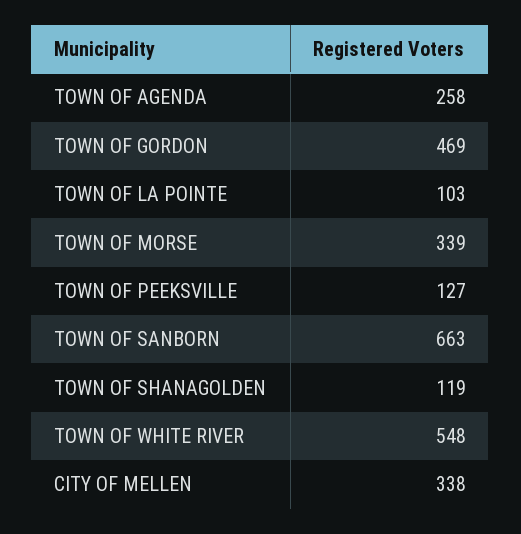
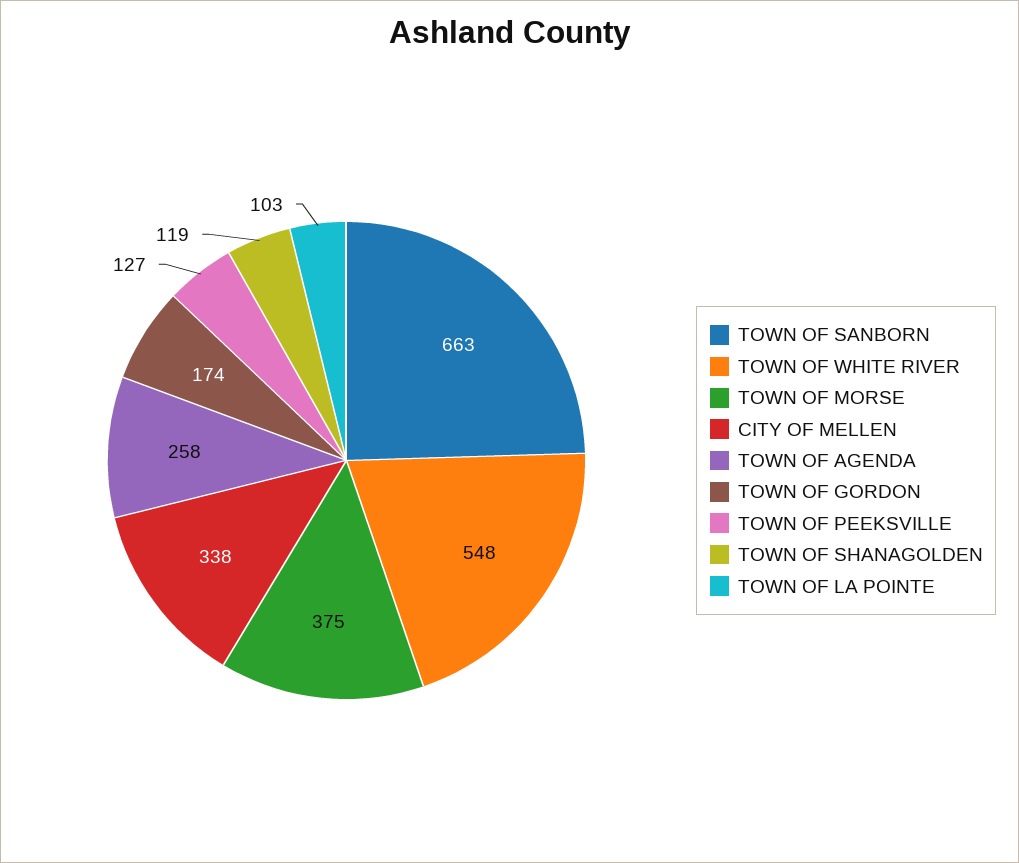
  {
    "TOWN OF AGENDA": 258,
-   "TOWN OF GORDON": 469,
+   "TOWN OF GORDON": 174,
    "TOWN OF LA POINTE": 103,
-   "TOWN OF MORSE": 339,
+   "TOWN OF MORSE": 375,
    "TOWN OF PEEKSVILLE": 127,
    "TOWN OF SANBORN": 663,
    "TOWN OF SHANAGOLDEN": 119,
    "TOWN OF WHITE RIVER": 548,
    "CITY OF MELLEN": 338
  }

